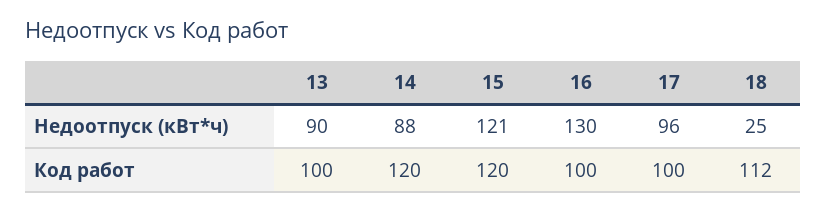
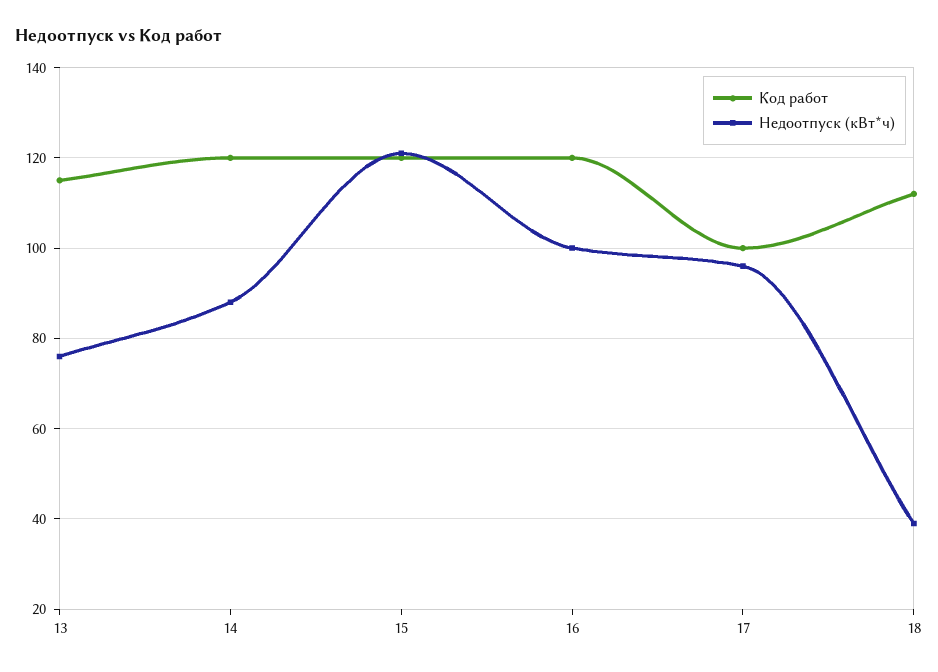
  {
    "Недоотпуск (кВт*ч)": {
-     "13": 90,
+     "13": 75,
      "14": 88,
      "15": 121,
-     "16": 130,
+     "16": 100,
      "17": 96,
-     "18": 25
+     "18": 40
    },
    "Код работ": {
-     "13": 100,
+     "13": 115,
      "14": 120,
      "15": 120,
-     "16": 100,
+     "16": 120,
      "17": 100,
      "18": 112
    }
  }

